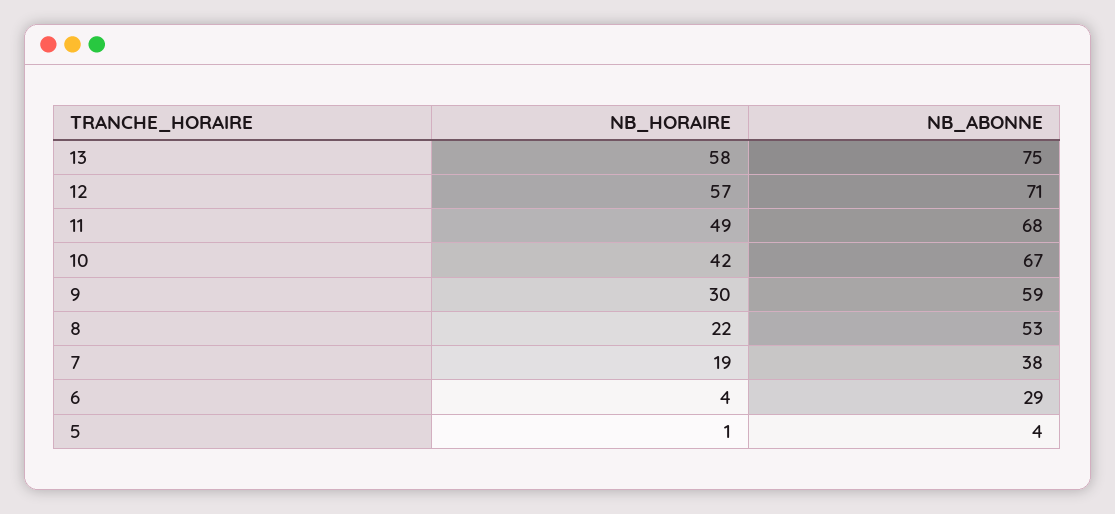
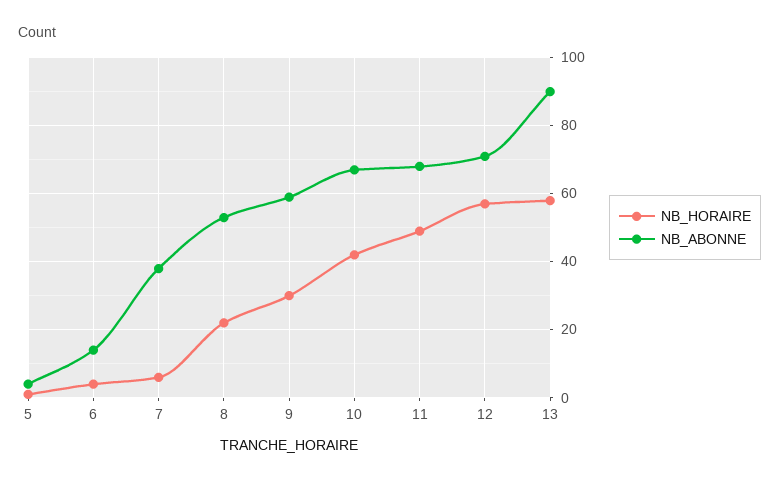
  {
    "NB_HORAIRE": {
      "13": 58,
      "12": 57,
      "11": 49,
      "10": 42,
      "9": 30,
      "8": 22,
-     "7": 19,
+     "7": 5,
      "6": 4,
      "5": 1
    },
    "NB_ABONNE": {
-     "13": 75,
+     "13": 90,
      "12": 71,
      "11": 68,
      "10": 67,
      "9": 59,
      "8": 53,
      "7": 38,
-     "6": 29,
+     "6": 15,
      "5": 4
    }
  }

